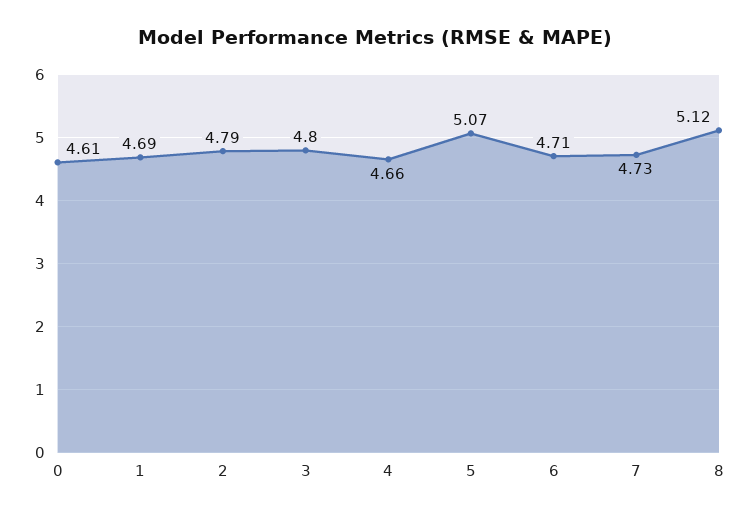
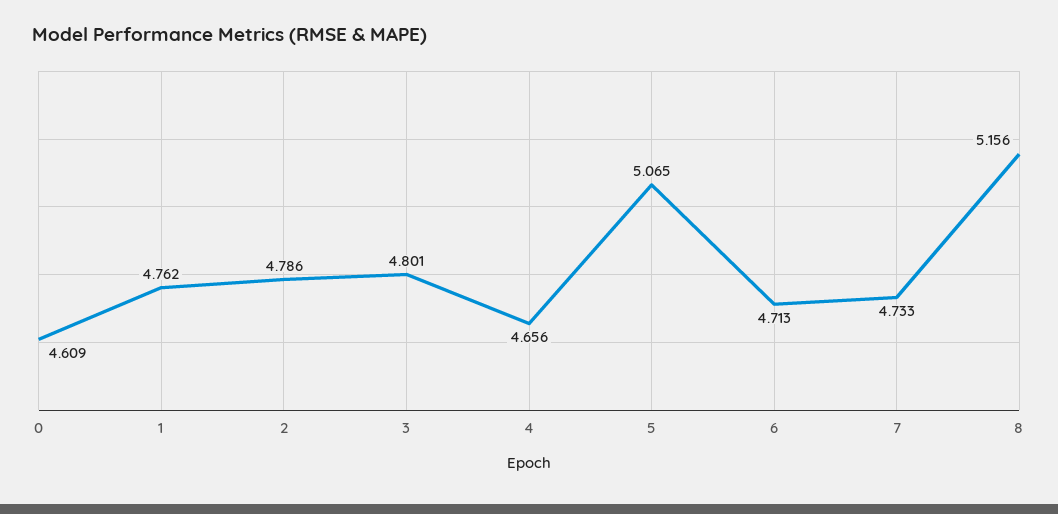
  {
    "0": 4.609,
-   "1": 4.69,
+   "1": 4.762,
    "2": 4.786,
    "3": 4.801,
    "4": 4.656,
    "5": 5.065,
    "6": 4.713,
    "7": 4.733,
-   "8": 5.12
+   "8": 5.156
  }

